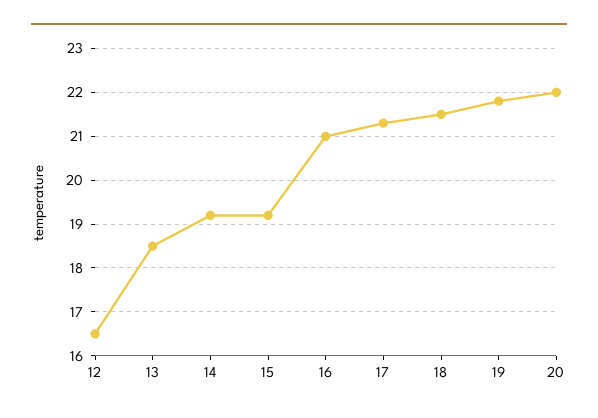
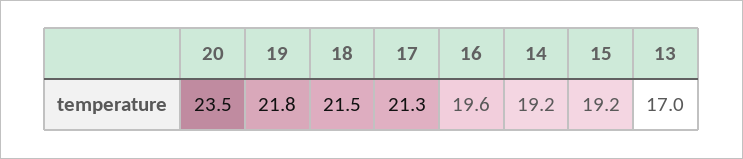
  {
-   "12": 16.5,
-   "13": 18.5,
+   "13": 17,
    "14": 19.2,
    "15": 19.2,
-   "16": 21,
+   "16": 19.6,
    "17": 21.3,
    "18": 21.5,
    "19": 21.8,
-   "20": 22
+   "20": 23.5
  }

